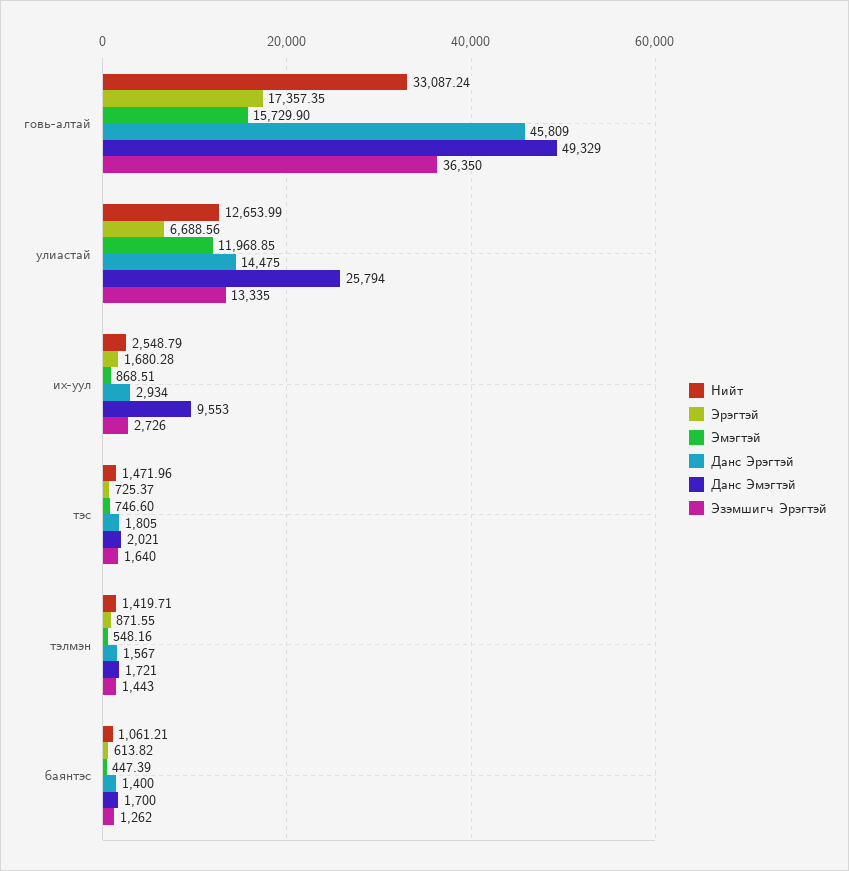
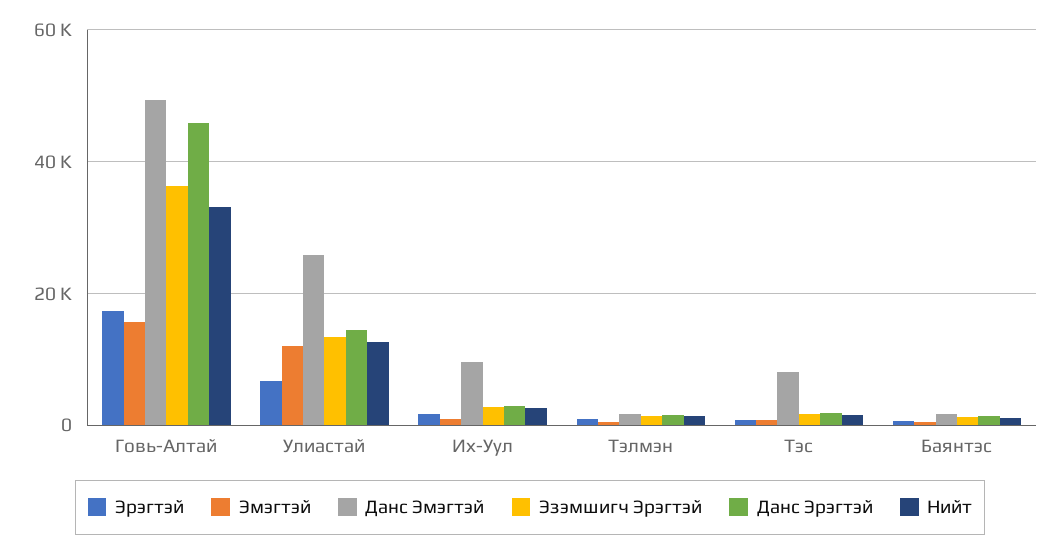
  {
    "Нийт": {
      "говь-алтай": 33087.24,
      "улиастай": 12653.99,
      "их-уул": 2548.79,
      "тэс": 1471.96,
      "тэлмэн": 1419.71,
      "баянтэс": 1061.21
    },
    "Эрэгтэй": {
      "говь-алтай": 17357.35,
      "улиастай": 6688.56,
      "их-уул": 1680.28,
      "тэс": 725.37,
      "тэлмэн": 871.55,
      "баянтэс": 613.82
    },
    "Эмэгтэй": {
      "говь-алтай": 15729.9,
      "улиастай": 11968.85,
      "их-уул": 868.51,
      "тэс": 746.6,
      "тэлмэн": 548.16,
      "баянтэс": 447.39
    },
    "Данс Эрэгтэй": {
      "говь-алтай": 45809,
      "улиастай": 14475,
      "их-уул": 2934,
      "тэс": 1805,
      "тэлмэн": 1567,
      "баянтэс": 1400
    },
    "Данс Эмэгтэй": {
      "говь-алтай": 49329,
      "улиастай": 25794,
      "их-уул": 9553,
-     "тэс": 2021,
+     "тэс": 8000,
      "тэлмэн": 1721,
      "баянтэс": 1700
    },
    "Эзэмшигч Эрэгтэй": {
      "говь-алтай": 36350,
      "улиастай": 13335,
      "их-уул": 2726,
      "тэс": 1640,
      "тэлмэн": 1443,
      "баянтэс": 1262
    }
  }

